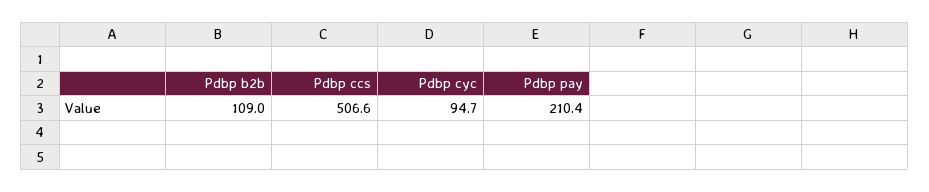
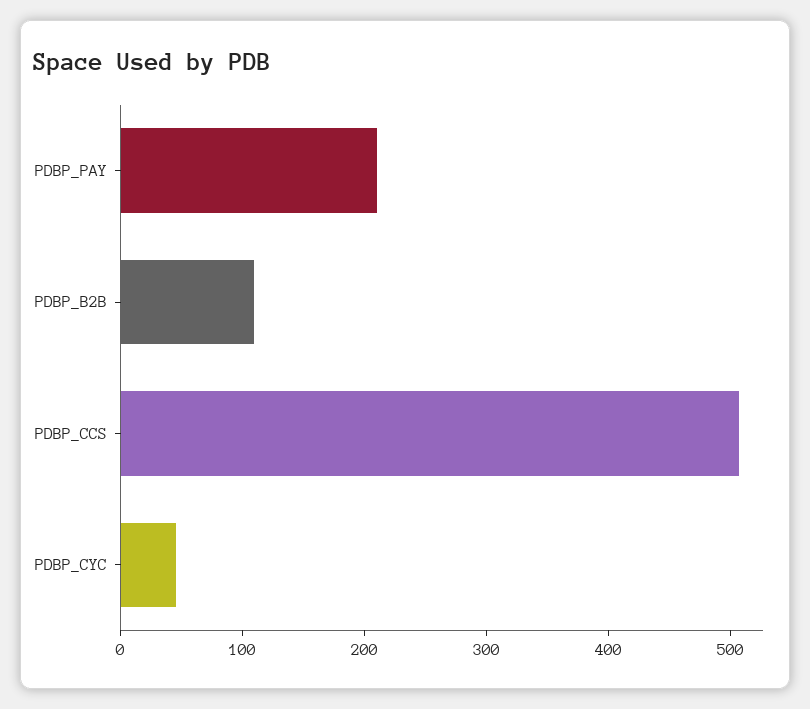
  {
    "Pdbp b2b": 109,
    "Pdbp ccs": 506.6,
-   "Pdbp cyc": 94.7,
+   "Pdbp cyc": 40,
    "Pdbp pay": 210.4
  }

